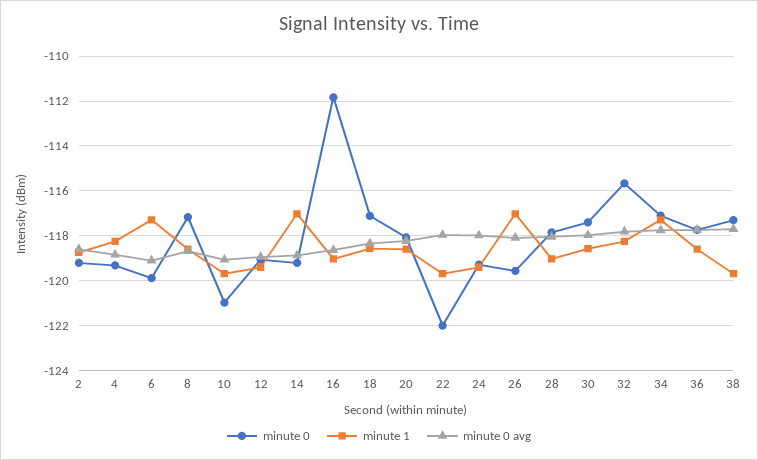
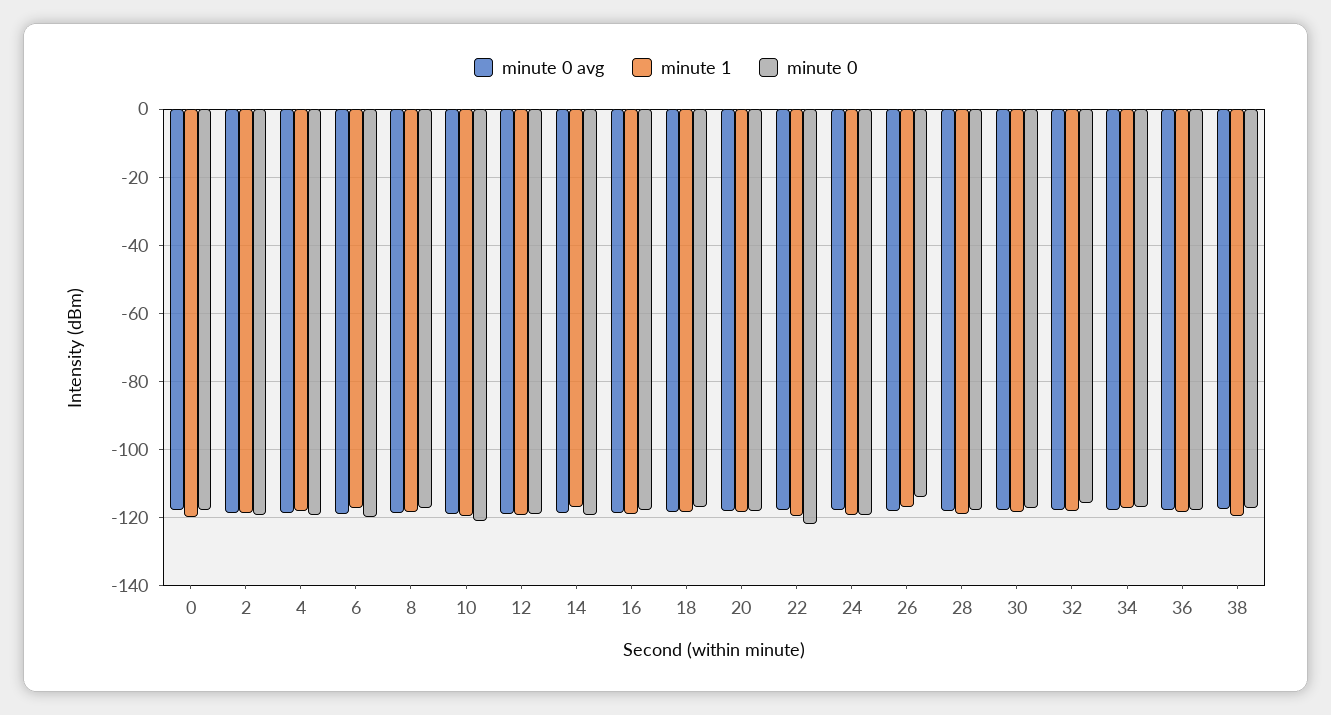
  {
    "minute 0": {
      "2": -119,
      "4": -119.5,
      "6": -120,
      "8": -117,
      "10": -121,
      "12": -119,
      "14": -119,
-     "16": -112,
+     "16": -118,
      "18": -117,
      "20": -118,
      "22": -122,
      "24": -119.5,
-     "26": -119.5,
+     "26": -114,
      "28": -118,
      "30": -117.5,
      "32": -115.5,
      "34": -117,
      "36": -117.5,
-     "38": -117.5
+     "38": -117.5,
+     "0": -118
    },
    "minute 1": {
      "2": -118.5,
      "4": -118.5,
      "6": -117.5,
      "8": -118.5,
      "10": -119.5,
      "12": -119.5,
      "14": -117,
      "16": -119,
      "18": -118.5,
      "20": -118.5,
      "22": -119.5,
      "24": -119.5,
      "26": -117,
      "28": -119,
      "30": -118.5,
      "32": -118.5,
      "34": -117.5,
      "36": -118.5,
-     "38": -119.5
+     "38": -119.5,
+     "0": -120
    },
    "minute 0 avg": {
      "2": -118.5,
      "4": -119,
      "6": -119,
      "8": -118.5,
      "10": -119,
      "12": -119,
      "14": -119,
      "16": -118.5,
      "18": -118.5,
      "20": -118,
      "22": -118,
      "24": -118,
      "26": -118,
      "28": -118,
      "30": -118,
      "32": -118,
      "34": -118,
      "36": -117.5,
-     "38": -117.5
+     "38": -117.5,
+     "0": -118
    }
  }

